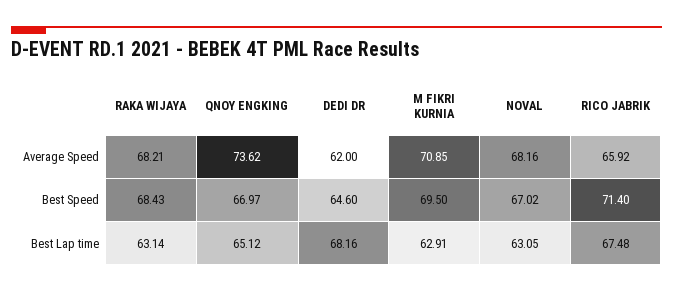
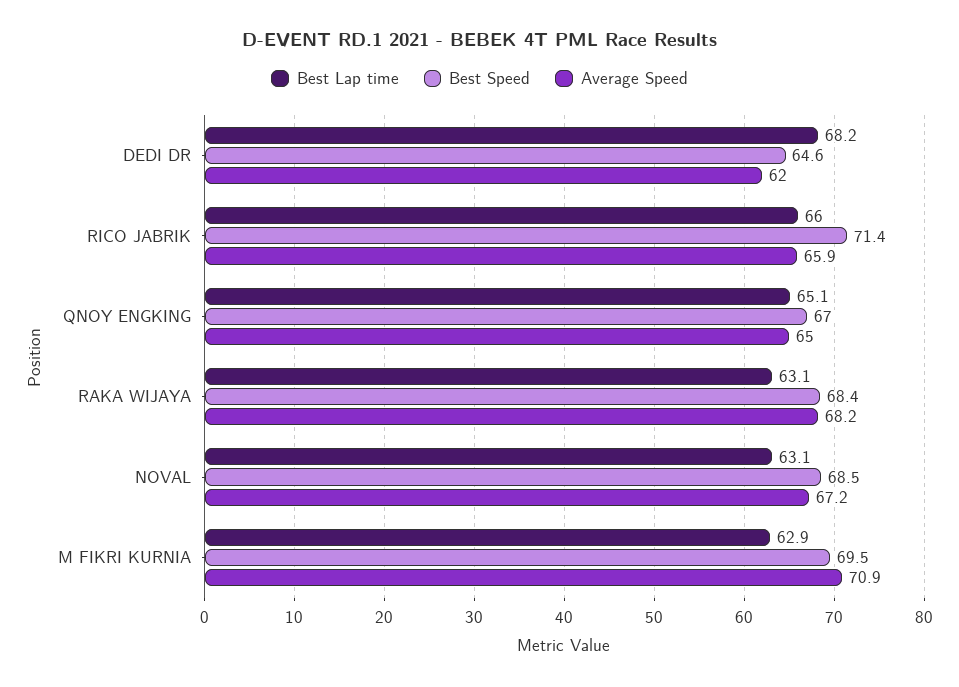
  {
    "Average Speed": {
      "RAKA WIJAYA": 68.21,
-     "QNOY ENGKING": 73.62,
+     "QNOY ENGKING": 65,
      "DEDI DR": 62,
      "M FIKRI KURNIA": 70.85,
-     "NOVAL": 68.16,
+     "NOVAL": 67.2,
      "RICO JABRIK": 65.92
    },
    "Best Speed": {
      "RAKA WIJAYA": 68.43,
      "QNOY ENGKING": 66.97,
      "DEDI DR": 64.6,
      "M FIKRI KURNIA": 69.5,
-     "NOVAL": 67.02,
+     "NOVAL": 68.5,
      "RICO JABRIK": 71.4
    },
    "Best Lap time": {
      "RAKA WIJAYA": 63.14,
      "QNOY ENGKING": 65.12,
      "DEDI DR": 68.16,
      "M FIKRI KURNIA": 62.91,
      "NOVAL": 63.05,
-     "RICO JABRIK": 67.48
+     "RICO JABRIK": 66
    }
  }

